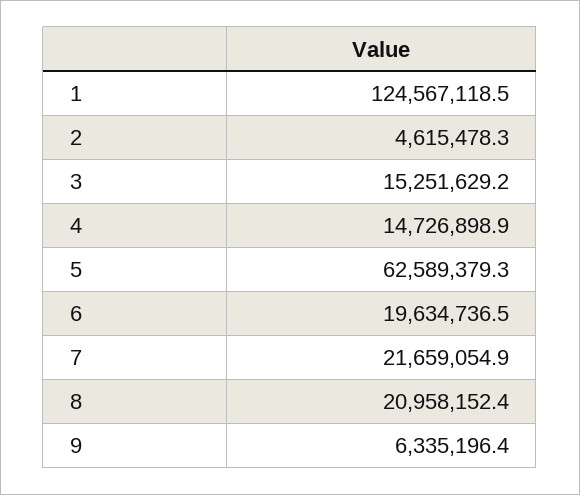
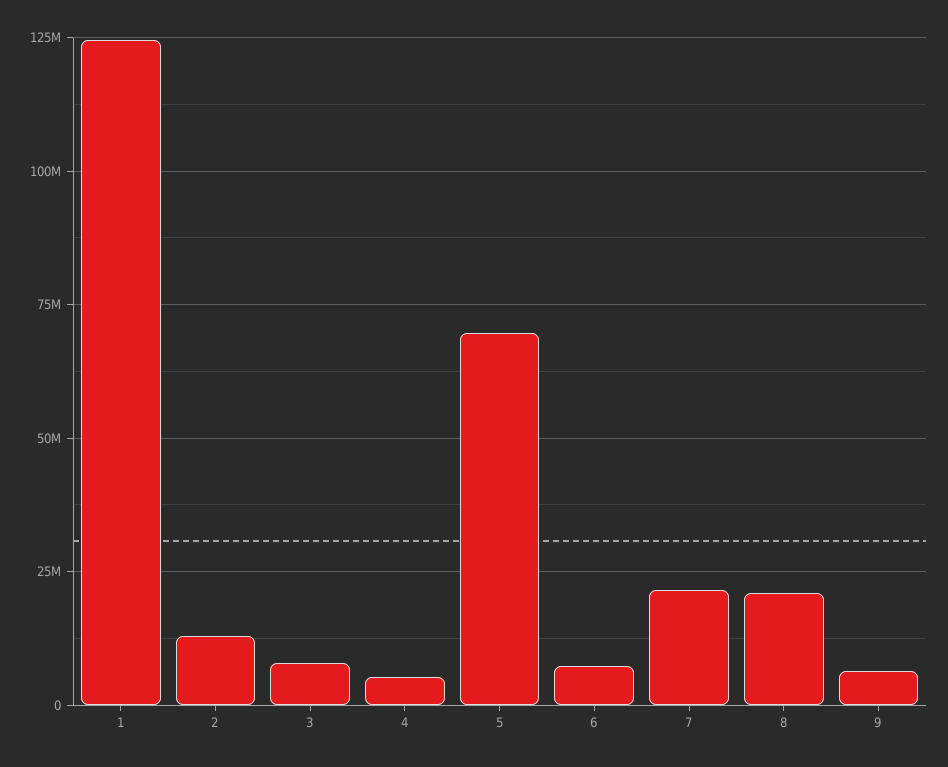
  {
    "1": 124567118.5,
-   "2": 4615478.3,
+   "2": 12500000,
-   "3": 15251629.2,
+   "3": 7500000,
-   "4": 14726898.9,
+   "4": 5000000,
-   "5": 62589379.3,
+   "5": 70000000,
-   "6": 19634736.5,
+   "6": 7500000,
    "7": 21659054.9,
    "8": 20958152.4,
    "9": 6335196.4
  }

